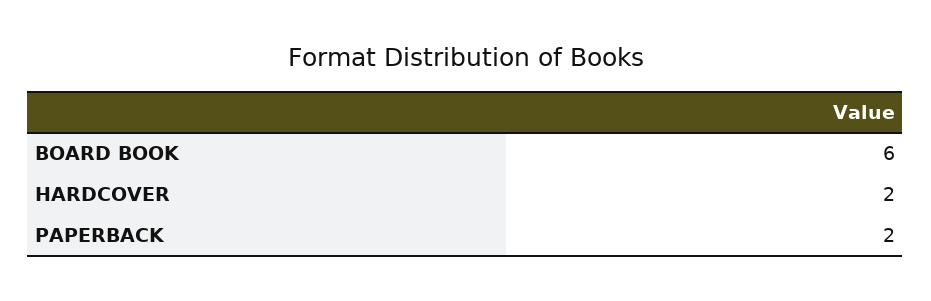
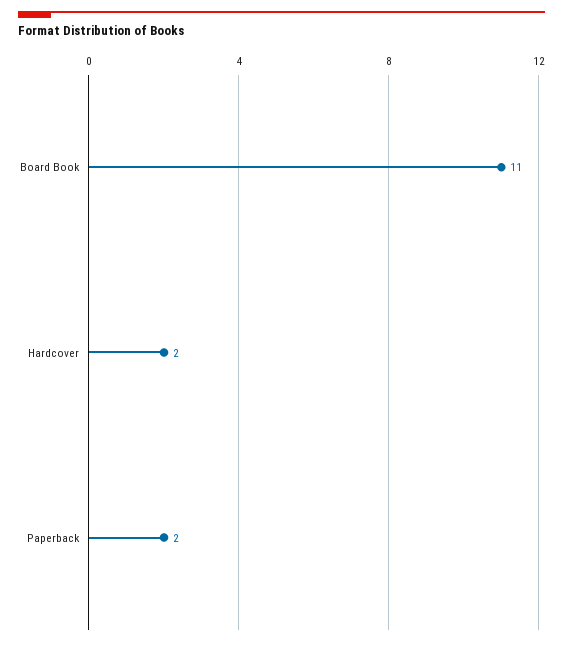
  {
-   "BOARD BOOK": 6,
+   "BOARD BOOK": 11,
    "HARDCOVER": 2,
    "PAPERBACK": 2
  }

